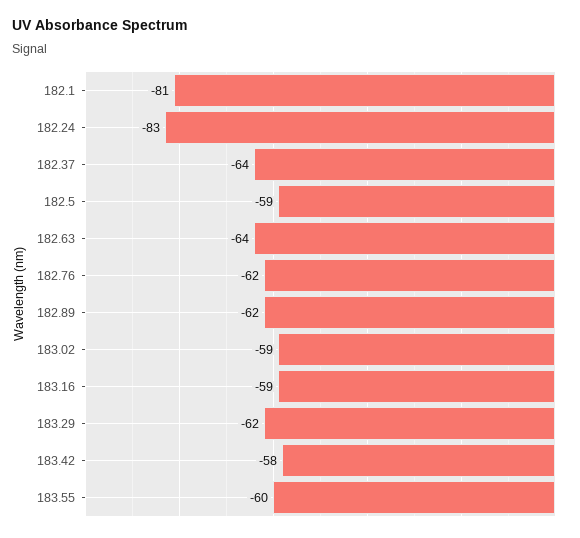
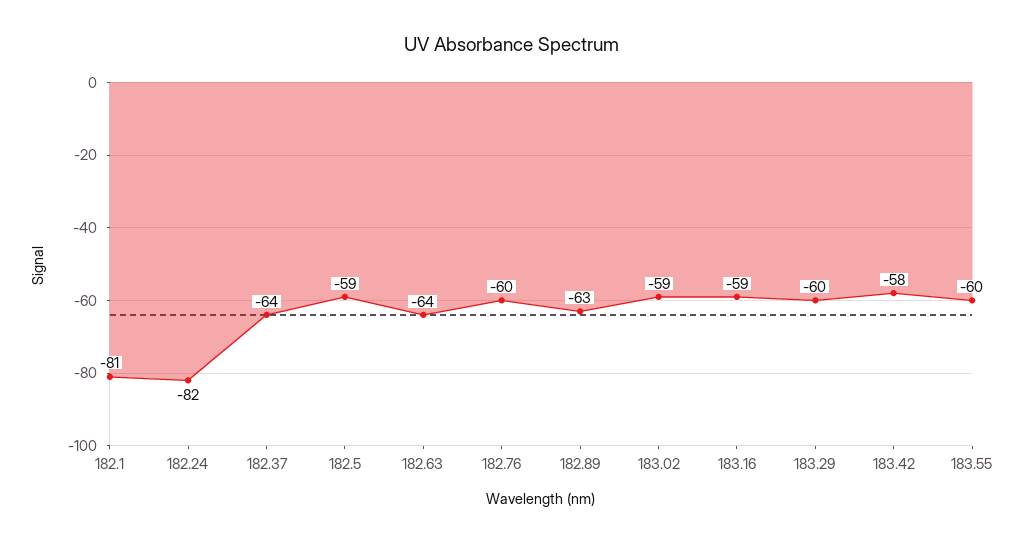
  {
    "182.1": -81,
-   "182.24": -83,
+   "182.24": -82,
    "182.37": -64,
    "182.5": -59,
    "182.63": -64,
-   "182.76": -62,
+   "182.76": -60,
-   "182.89": -62,
+   "182.89": -63,
    "183.02": -59,
    "183.16": -59,
-   "183.29": -62,
+   "183.29": -60,
    "183.42": -58,
    "183.55": -60
  }

